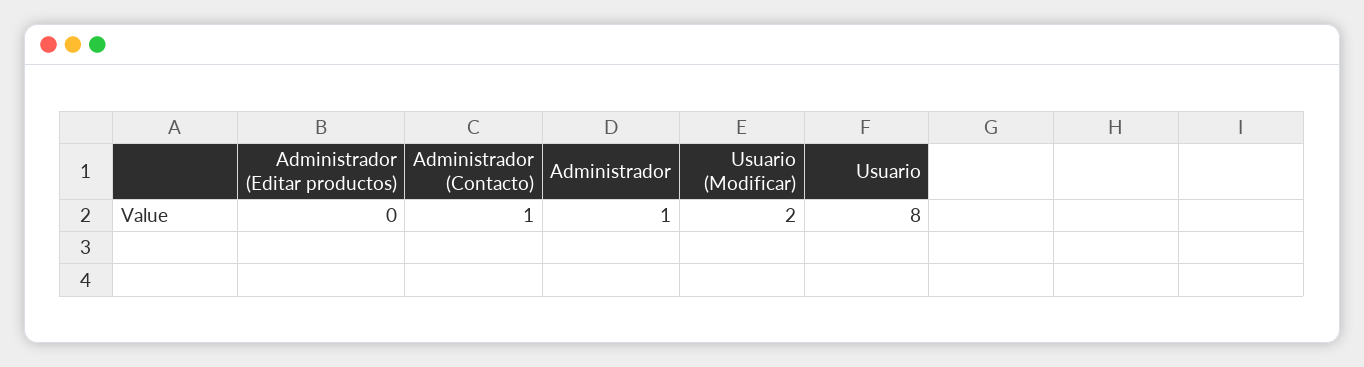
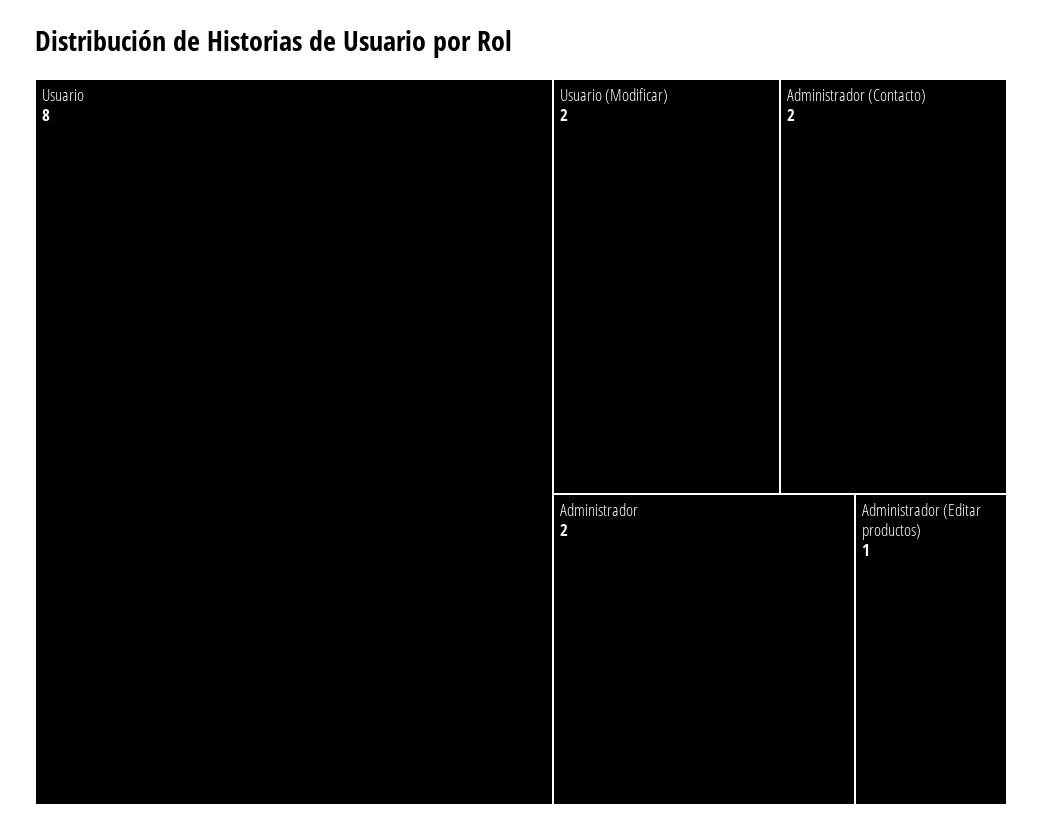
  {
-   "Administrador (Editar productos)": 0,
+   "Administrador (Editar productos)": 1,
-   "Administrador (Contacto)": 1,
+   "Administrador (Contacto)": 2,
-   "Administrador": 1,
+   "Administrador": 2,
    "Usuario (Modificar)": 2,
    "Usuario": 8
  }

